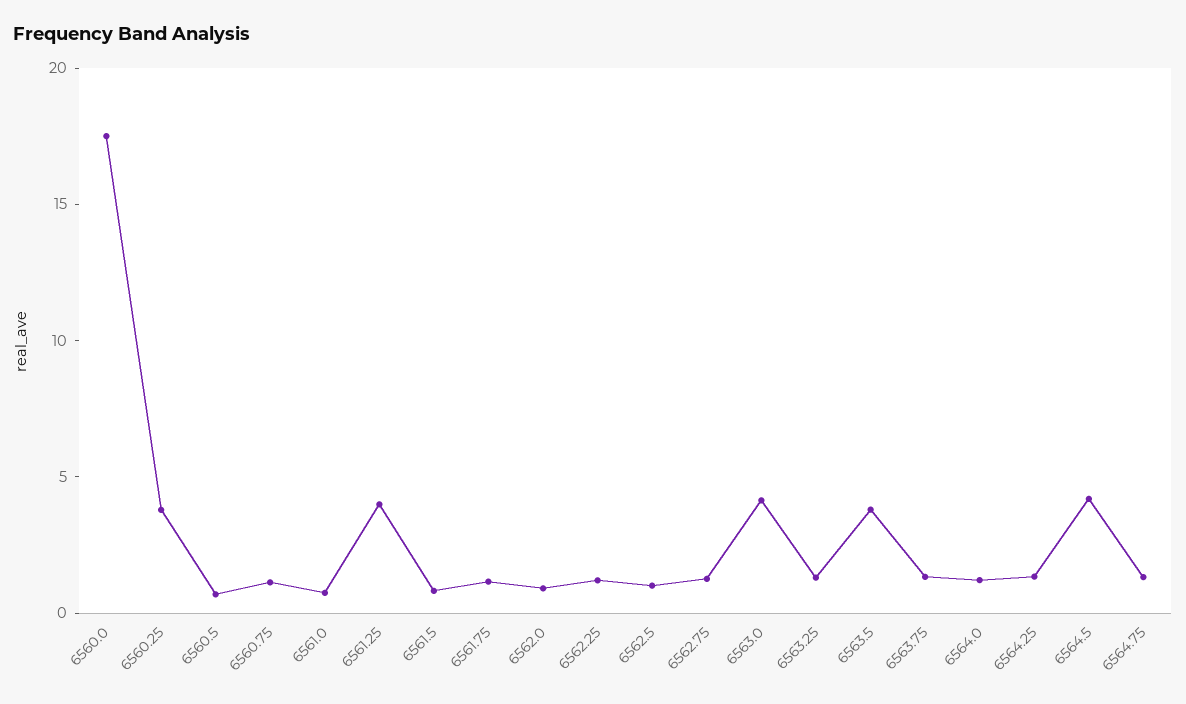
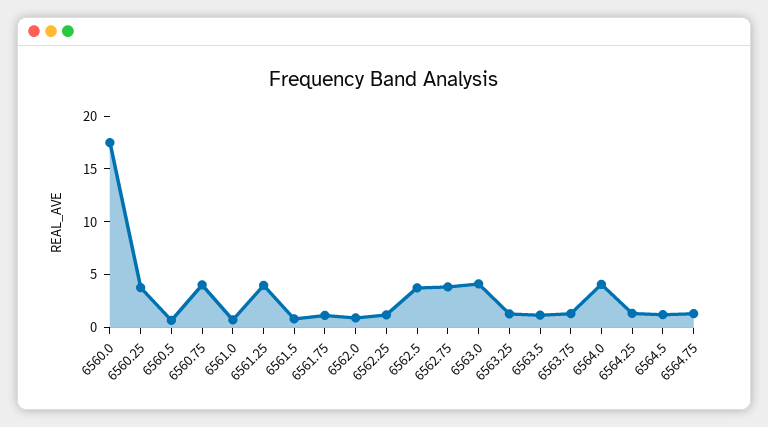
  {
    "6560.0": 18,
    "6560.25": 4,
    "6560.5": 1,
-   "6560.75": 1,
+   "6560.75": 4,
    "6561.0": 1,
    "6561.25": 4,
    "6561.5": 1,
    "6561.75": 1,
    "6562.0": 1,
    "6562.25": 1,
-   "6562.5": 1,
+   "6562.5": 4,
-   "6562.75": 1,
+   "6562.75": 4,
    "6563.0": 4,
    "6563.25": 1,
-   "6563.5": 4,
+   "6563.5": 1,
    "6563.75": 1,
-   "6564.0": 1,
+   "6564.0": 4,
    "6564.25": 1,
-   "6564.5": 4,
+   "6564.5": 1,
    "6564.75": 1
  }

